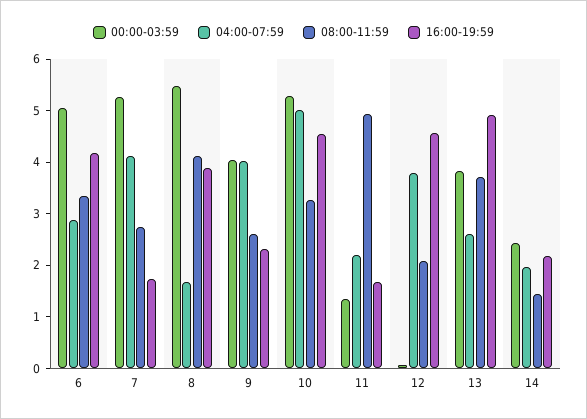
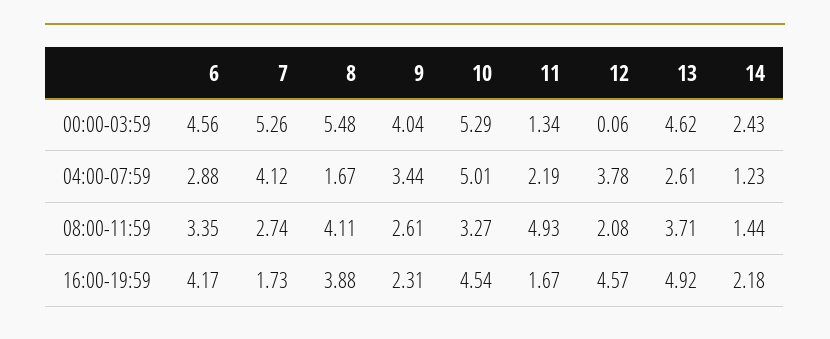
  {
    "00:00-03:59": {
-     "6": 5,
+     "6": 4.56,
      "7": 5.26,
      "8": 5.48,
      "9": 4.04,
      "10": 5.29,
      "11": 1.34,
      "12": 0.06,
-     "13": 3.8,
+     "13": 4.62,
      "14": 2.43
    },
    "04:00-07:59": {
      "6": 2.88,
      "7": 4.12,
      "8": 1.67,
-     "9": 4,
+     "9": 3.44,
      "10": 5.01,
      "11": 2.19,
      "12": 3.78,
      "13": 2.61,
-     "14": 2
+     "14": 1.23
    },
    "08:00-11:59": {
      "6": 3.35,
      "7": 2.74,
      "8": 4.11,
      "9": 2.61,
      "10": 3.27,
      "11": 4.93,
      "12": 2.08,
      "13": 3.71,
      "14": 1.44
    },
    "16:00-19:59": {
      "6": 4.17,
      "7": 1.73,
      "8": 3.88,
      "9": 2.31,
      "10": 4.54,
      "11": 1.67,
      "12": 4.57,
      "13": 4.92,
      "14": 2.18
    }
  }

